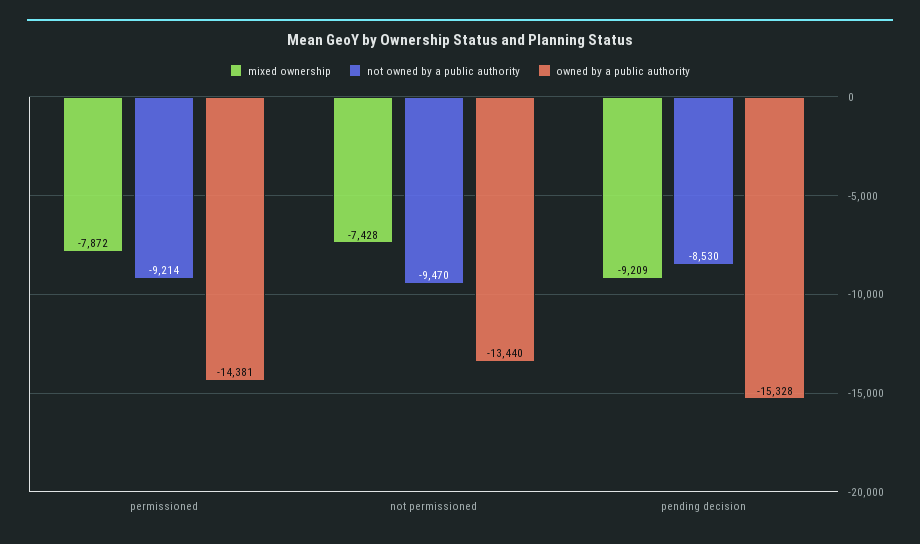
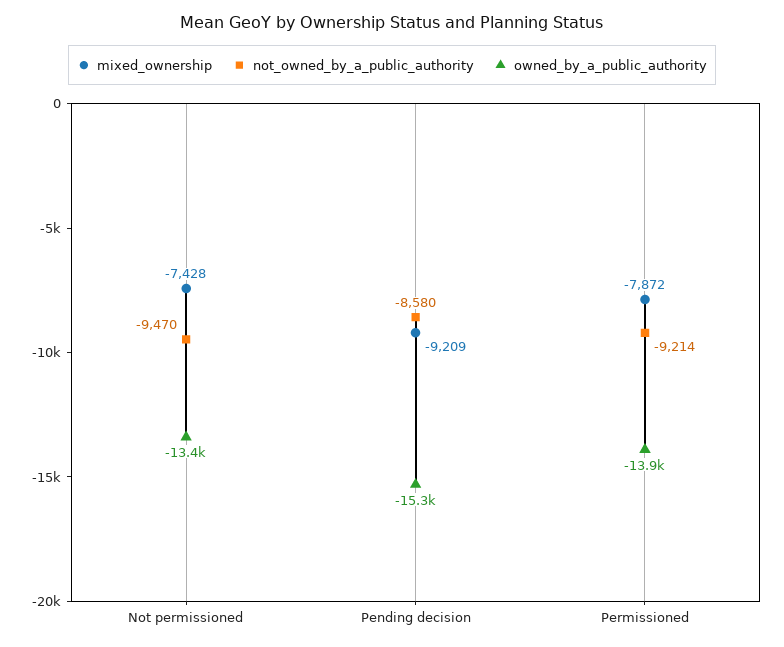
  {
    "mixed ownership": {
      "permissioned": -7872,
      "not permissioned": -7428,
      "pending decision": -9209
    },
    "not owned by a public authority": {
      "permissioned": -9214,
      "not permissioned": -9470,
-     "pending decision": -8530
+     "pending decision": -8580
    },
    "owned by a public authority": {
-     "permissioned": -14381,
+     "permissioned": -13900,
      "not permissioned": -13440,
      "pending decision": -15328
    }
  }

